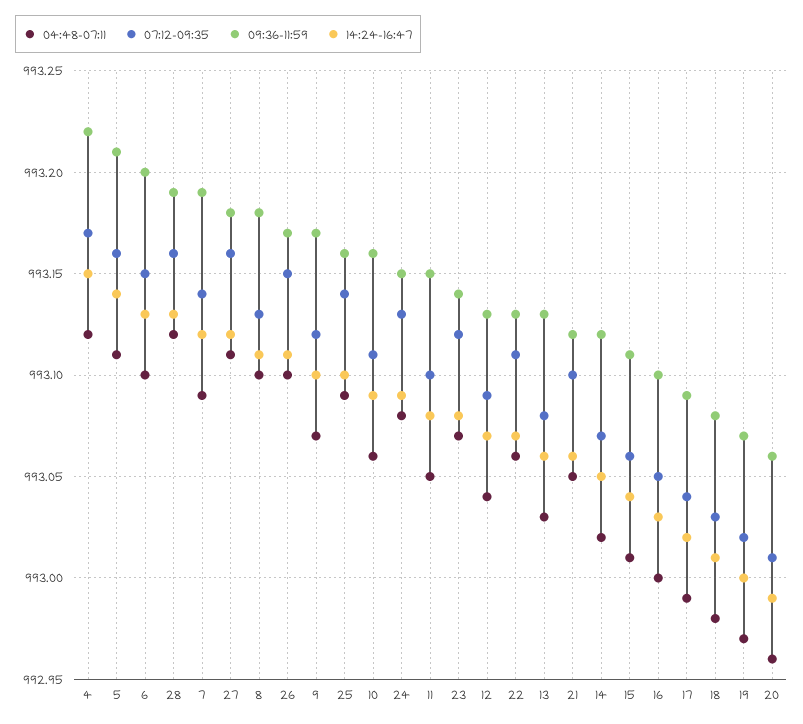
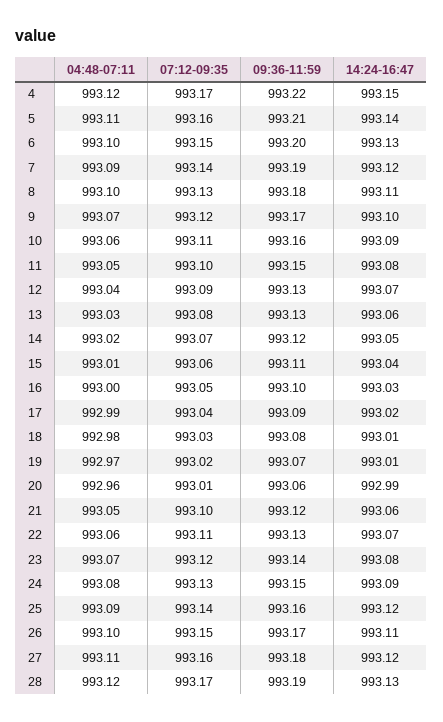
  {
    "04:48-07:11": {
      "4": 993.12,
      "5": 993.11,
      "6": 993.1,
      "28": 993.12,
      "7": 993.09,
      "27": 993.11,
      "8": 993.1,
      "26": 993.1,
      "9": 993.07,
      "25": 993.09,
      "10": 993.06,
      "24": 993.08,
      "11": 993.05,
      "23": 993.07,
      "12": 993.04,
      "22": 993.06,
      "13": 993.03,
      "21": 993.05,
      "14": 993.02,
      "15": 993.01,
      "16": 993,
      "17": 992.99,
      "18": 992.98,
      "19": 992.97,
      "20": 992.96
    },
    "07:12-09:35": {
      "4": 993.17,
      "5": 993.16,
      "6": 993.15,
-     "28": 993.16,
+     "28": 993.17,
      "7": 993.14,
      "27": 993.16,
      "8": 993.13,
      "26": 993.15,
      "9": 993.12,
      "25": 993.14,
      "10": 993.11,
      "24": 993.13,
      "11": 993.1,
      "23": 993.12,
      "12": 993.09,
      "22": 993.11,
      "13": 993.08,
      "21": 993.1,
      "14": 993.07,
      "15": 993.06,
      "16": 993.05,
      "17": 993.04,
      "18": 993.03,
      "19": 993.02,
      "20": 993.01
    },
    "09:36-11:59": {
      "4": 993.22,
      "5": 993.21,
      "6": 993.2,
      "28": 993.19,
      "7": 993.19,
      "27": 993.18,
      "8": 993.18,
      "26": 993.17,
      "9": 993.17,
      "25": 993.16,
      "10": 993.16,
      "24": 993.15,
      "11": 993.15,
      "23": 993.14,
      "12": 993.13,
      "22": 993.13,
      "13": 993.13,
      "21": 993.12,
      "14": 993.12,
      "15": 993.11,
      "16": 993.1,
      "17": 993.09,
      "18": 993.08,
      "19": 993.07,
      "20": 993.06
    },
    "14:24-16:47": {
      "4": 993.15,
      "5": 993.14,
      "6": 993.13,
      "28": 993.13,
      "7": 993.12,
      "27": 993.12,
      "8": 993.11,
      "26": 993.11,
      "9": 993.1,
-     "25": 993.1,
+     "25": 993.12,
      "10": 993.09,
      "24": 993.09,
      "11": 993.08,
      "23": 993.08,
      "12": 993.07,
      "22": 993.07,
      "13": 993.06,
      "21": 993.06,
      "14": 993.05,
      "15": 993.04,
      "16": 993.03,
      "17": 993.02,
      "18": 993.01,
-     "19": 993,
+     "19": 993.01,
      "20": 992.99
    }
  }

